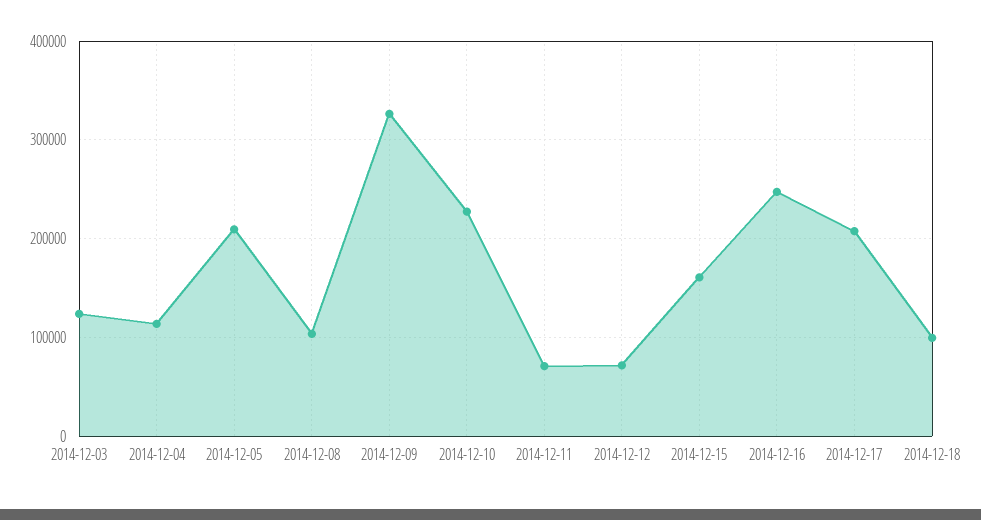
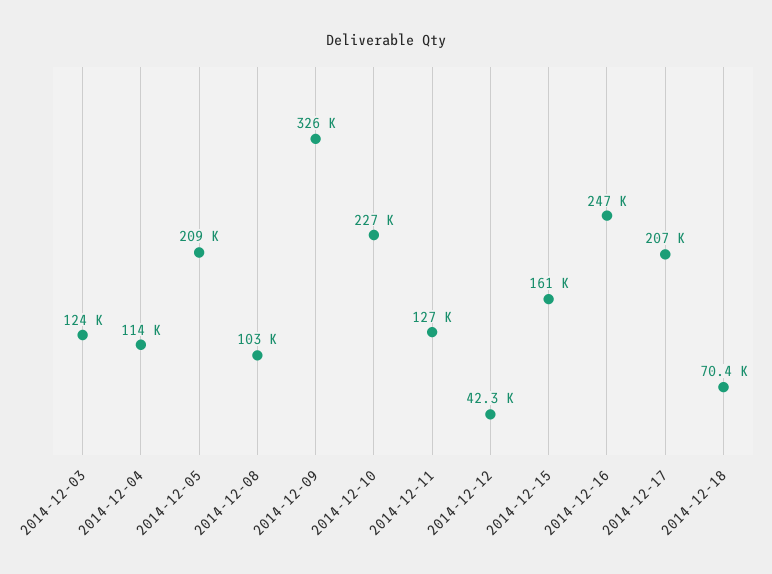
  {
    "2014-12-03": 124000,
    "2014-12-04": 114000,
    "2014-12-05": 209000,
    "2014-12-08": 103000,
    "2014-12-09": 326000,
    "2014-12-10": 227000,
-   "2014-12-11": 70000,
+   "2014-12-11": 127000,
-   "2014-12-12": 70000,
+   "2014-12-12": 42300,
    "2014-12-15": 161000,
    "2014-12-16": 247000,
    "2014-12-17": 207000,
-   "2014-12-18": 100000
+   "2014-12-18": 70400
  }

